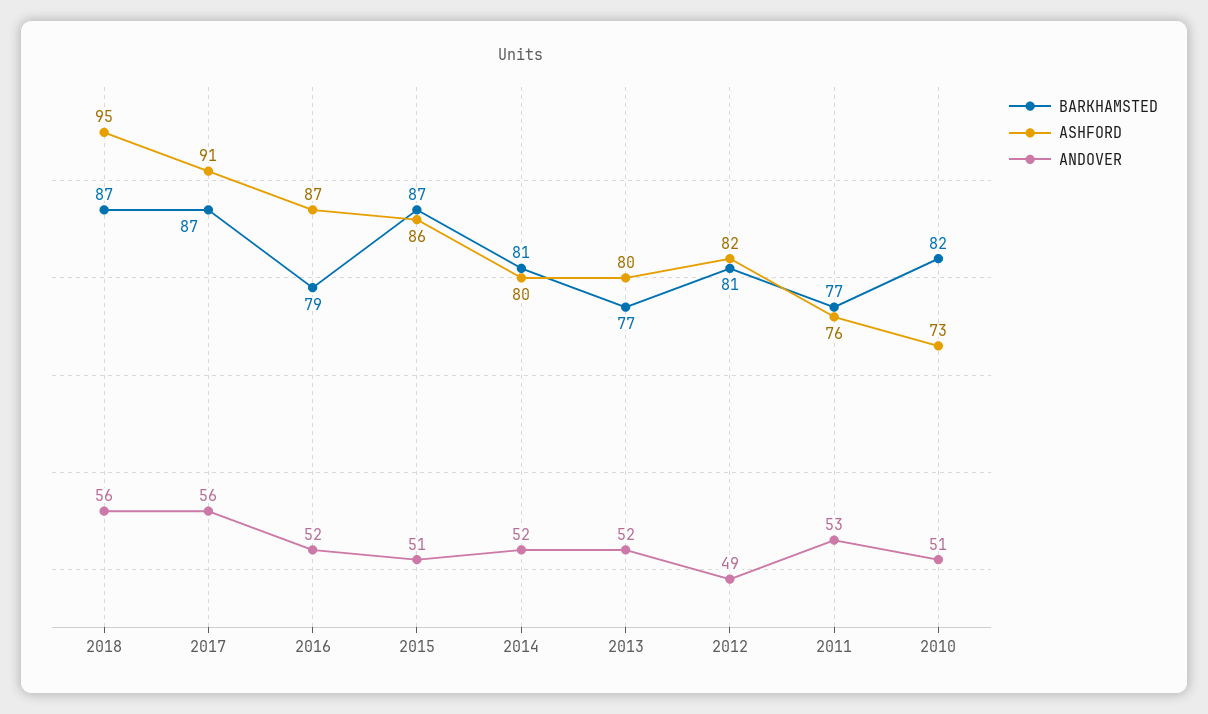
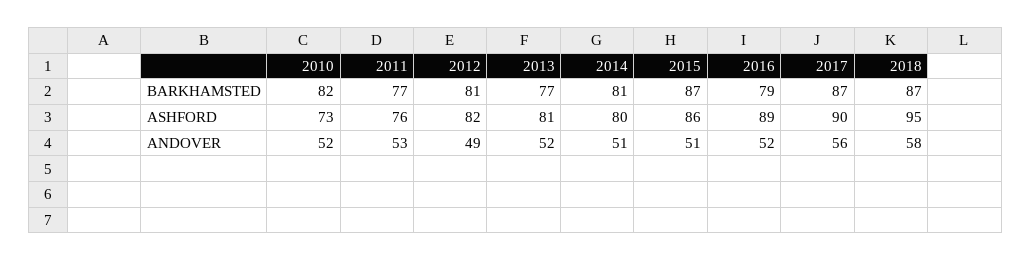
  {
    "BARKHAMSTED": {
      "2018": 87,
      "2017": 87,
      "2016": 79,
      "2015": 87,
      "2014": 81,
      "2013": 77,
      "2012": 81,
      "2011": 77,
      "2010": 82
    },
    "ASHFORD": {
      "2018": 95,
-     "2017": 91,
+     "2017": 90,
-     "2016": 87,
+     "2016": 89,
      "2015": 86,
      "2014": 80,
-     "2013": 80,
+     "2013": 81,
      "2012": 82,
      "2011": 76,
      "2010": 73
    },
    "ANDOVER": {
-     "2018": 56,
+     "2018": 58,
      "2017": 56,
      "2016": 52,
      "2015": 51,
-     "2014": 52,
+     "2014": 51,
      "2013": 52,
      "2012": 49,
      "2011": 53,
-     "2010": 51
+     "2010": 52
    }
  }

